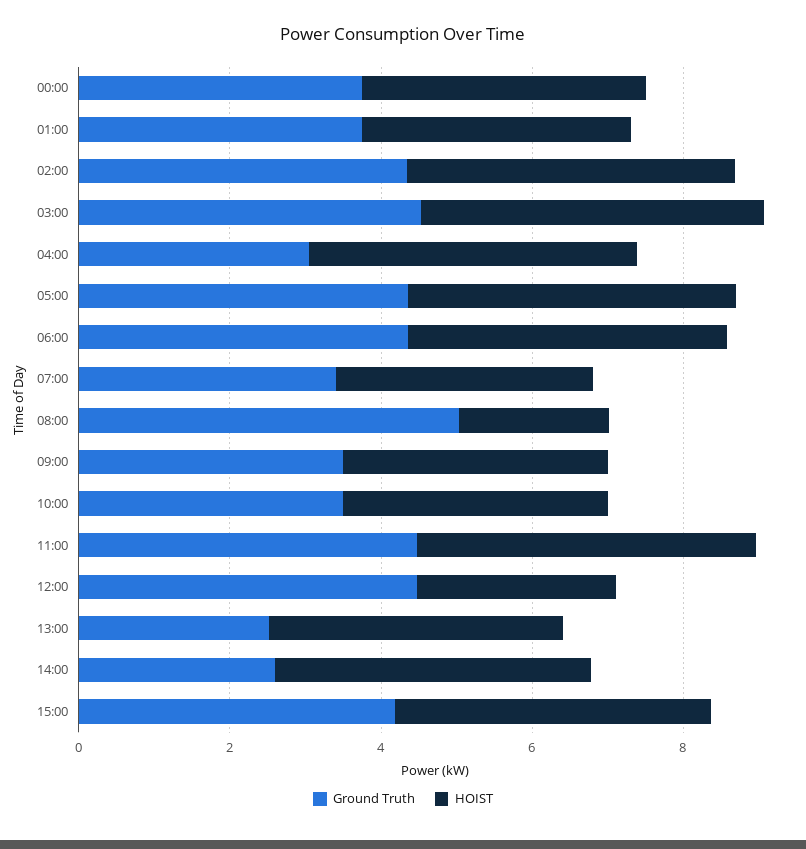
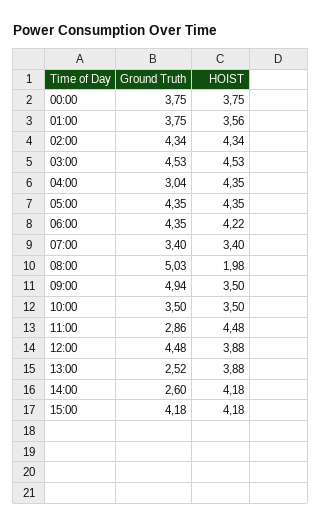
  {
    "Ground Truth": {
      "00:00": 3.75,
      "01:00": 3.75,
      "02:00": 4.34,
      "03:00": 4.53,
      "04:00": 3.04,
      "05:00": 4.35,
      "06:00": 4.35,
      "07:00": 3.4,
      "08:00": 5.03,
-     "09:00": 3.5,
+     "09:00": 4.94,
      "10:00": 3.5,
-     "11:00": 4.5,
+     "11:00": 2.86,
      "12:00": 4.48,
      "13:00": 2.52,
      "14:00": 2.6,
      "15:00": 4.18
    },
    "HOIST": {
      "00:00": 3.75,
      "01:00": 3.56,
      "02:00": 4.34,
      "03:00": 4.53,
      "04:00": 4.35,
      "05:00": 4.35,
      "06:00": 4.22,
      "07:00": 3.4,
      "08:00": 1.98,
      "09:00": 3.5,
      "10:00": 3.5,
      "11:00": 4.48,
-     "12:00": 2.5,
+     "12:00": 3.88,
      "13:00": 3.88,
      "14:00": 4.18,
      "15:00": 4.18
    }
  }

